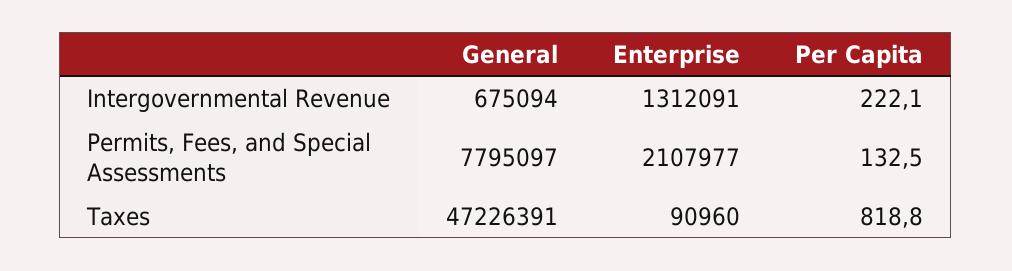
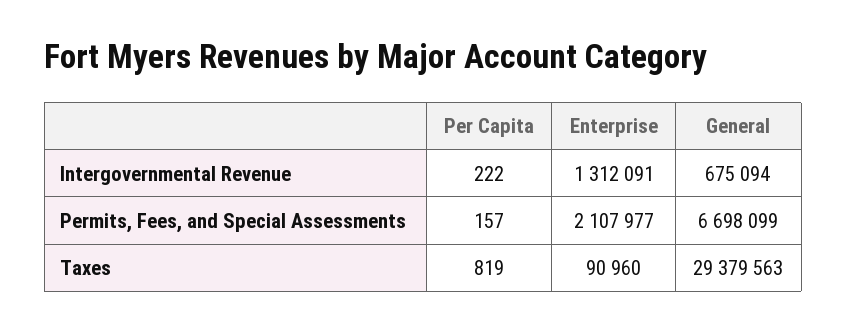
  {
    "General": {
      "Intergovernmental Revenue": 675094,
-     "Permits, Fees, and Special Assessments": 7795097,
+     "Permits, Fees, and Special Assessments": 6698099,
-     "Taxes": 47226391
+     "Taxes": 29379563
    },
    "Enterprise": {
      "Intergovernmental Revenue": 1312091,
      "Permits, Fees, and Special Assessments": 2107977,
      "Taxes": 90960
    },
    "Per Capita": {
      "Intergovernmental Revenue": 222.1,
-     "Permits, Fees, and Special Assessments": 132.5,
+     "Permits, Fees, and Special Assessments": 157,
      "Taxes": 818.8
    }
  }

